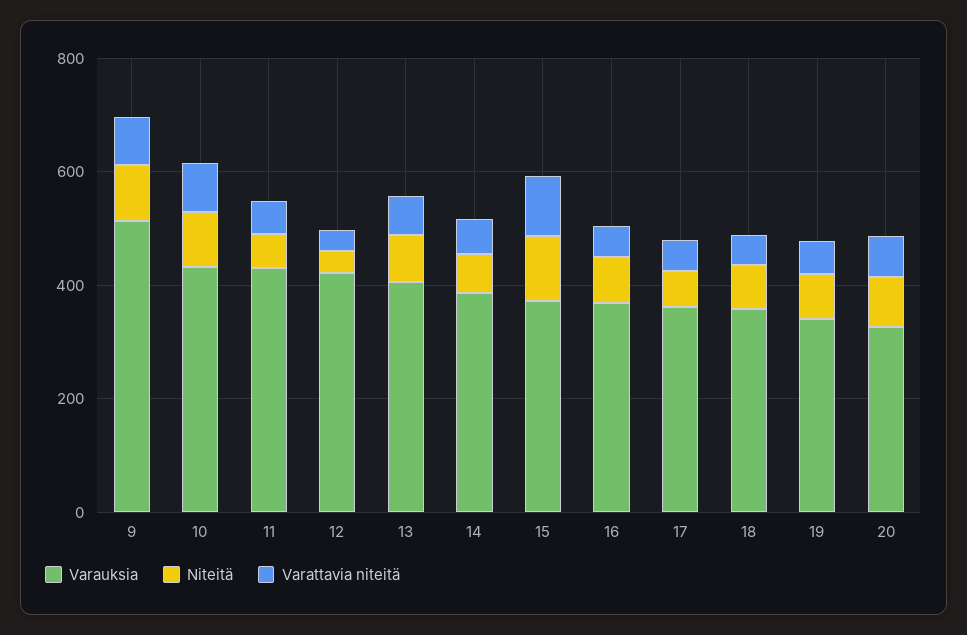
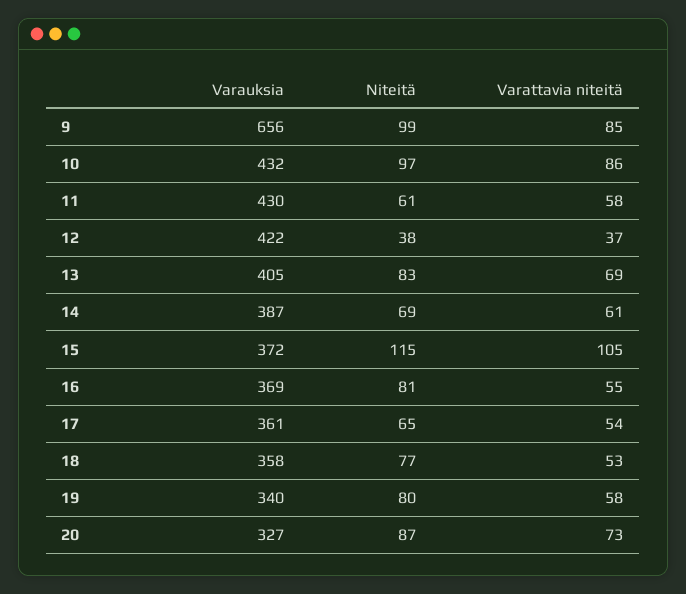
  {
    "Varauksia": {
-     "9": 500,
+     "9": 656,
      "10": 432,
      "11": 430,
      "12": 422,
      "13": 405,
      "14": 387,
      "15": 372,
      "16": 369,
      "17": 361,
      "18": 358,
      "19": 340,
      "20": 327
    },
    "Niteitä": {
      "9": 99,
      "10": 97,
      "11": 61,
      "12": 38,
      "13": 83,
      "14": 69,
      "15": 115,
      "16": 81,
      "17": 65,
      "18": 77,
      "19": 80,
      "20": 87
    },
    "Varattavia niteitä": {
      "9": 85,
      "10": 86,
      "11": 58,
      "12": 37,
      "13": 69,
      "14": 61,
      "15": 105,
      "16": 55,
      "17": 54,
      "18": 53,
      "19": 58,
      "20": 73
    }
  }

